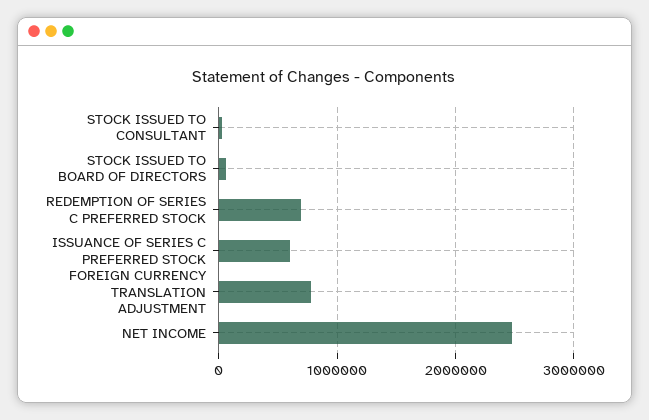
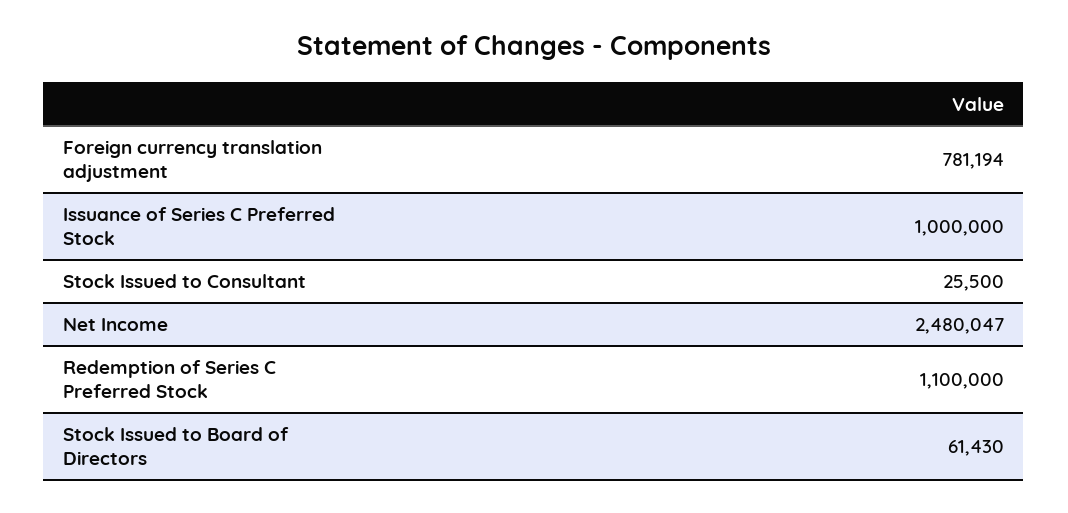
  {
    "STOCK ISSUED TO CONSULTANT": 25500,
    "STOCK ISSUED TO BOARD OF DIRECTORS": 61430,
-   "REDEMPTION OF SERIES C PREFERRED STOCK": 700000,
+   "REDEMPTION OF SERIES C PREFERRED STOCK": 1100000,
-   "ISSUANCE OF SERIES C PREFERRED STOCK": 600000,
+   "ISSUANCE OF SERIES C PREFERRED STOCK": 1000000,
    "FOREIGN CURRENCY TRANSLATION ADJUSTMENT": 781194,
    "NET INCOME": 2480047
  }

